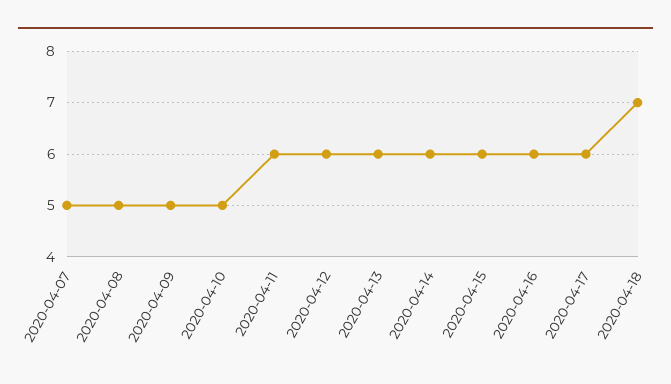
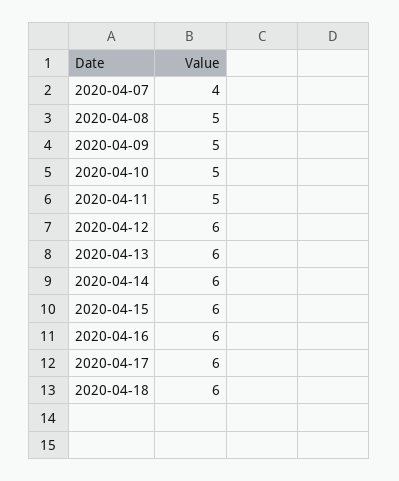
  {
-   "2020-04-07": 5,
+   "2020-04-07": 4,
    "2020-04-08": 5,
    "2020-04-09": 5,
    "2020-04-10": 5,
-   "2020-04-11": 6,
+   "2020-04-11": 5,
    "2020-04-12": 6,
    "2020-04-13": 6,
    "2020-04-14": 6,
    "2020-04-15": 6,
    "2020-04-16": 6,
    "2020-04-17": 6,
-   "2020-04-18": 7
+   "2020-04-18": 6
  }

